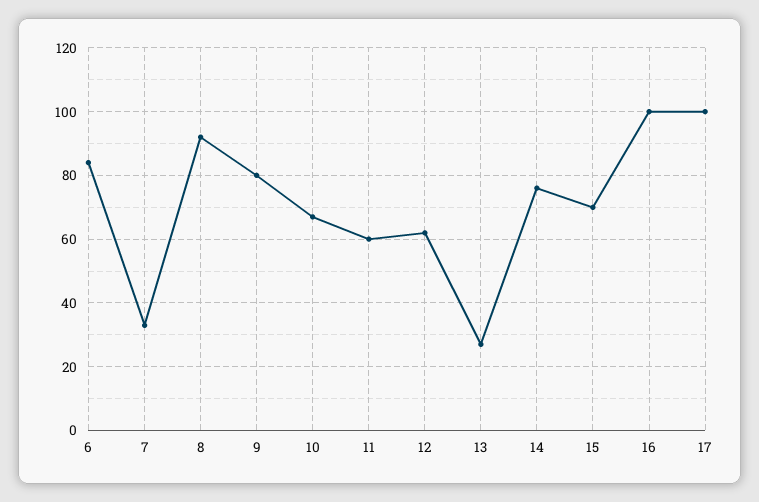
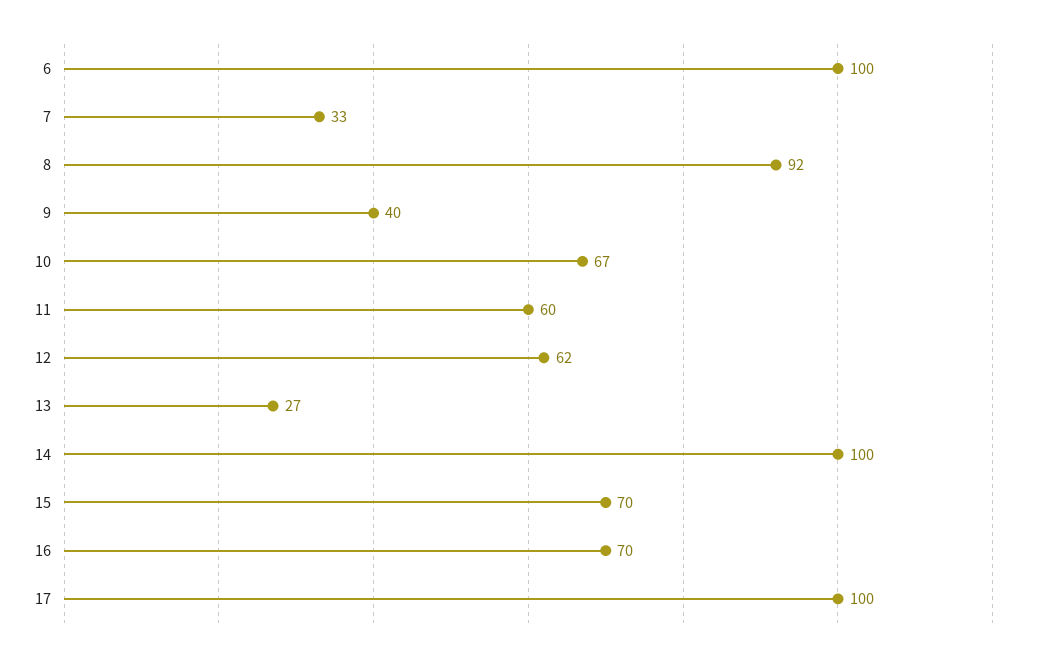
  {
-   "6": 85,
+   "6": 100,
    "7": 33,
    "8": 92,
-   "9": 80,
+   "9": 40,
    "10": 67,
    "11": 60,
    "12": 62,
    "13": 27,
-   "14": 75,
+   "14": 100,
    "15": 70,
-   "16": 100,
+   "16": 70,
    "17": 100
  }

